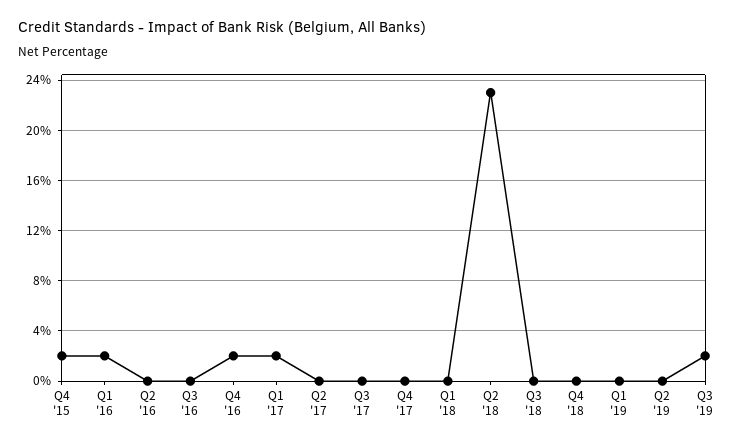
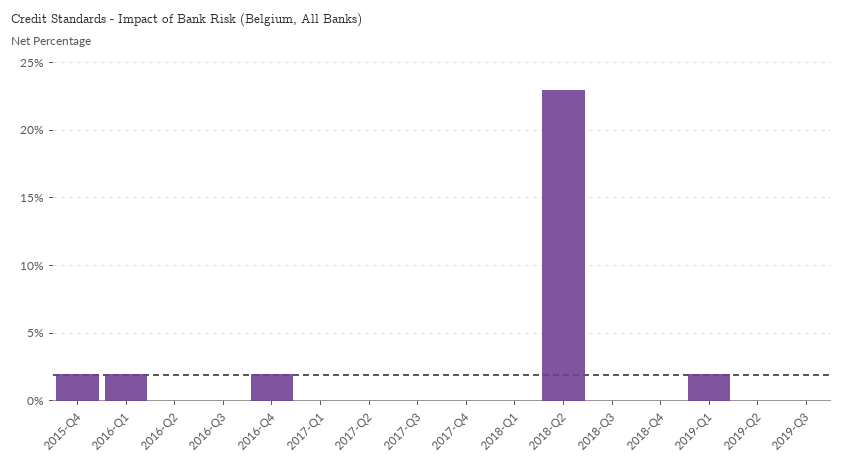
  {
    "Q4 '15": 2,
    "Q1 '16": 2,
    "Q2 '16": 0,
    "Q3 '16": 0,
    "Q4 '16": 2,
-   "Q1 '17": 2,
+   "Q1 '17": 0,
    "Q2 '17": 0,
    "Q3 '17": 0,
    "Q4 '17": 0,
    "Q1 '18": 0,
    "Q2 '18": 23,
    "Q3 '18": 0,
    "Q4 '18": 0,
-   "Q1 '19": 0,
+   "Q1 '19": 2,
    "Q2 '19": 0,
-   "Q3 '19": 2
+   "Q3 '19": 0
  }

